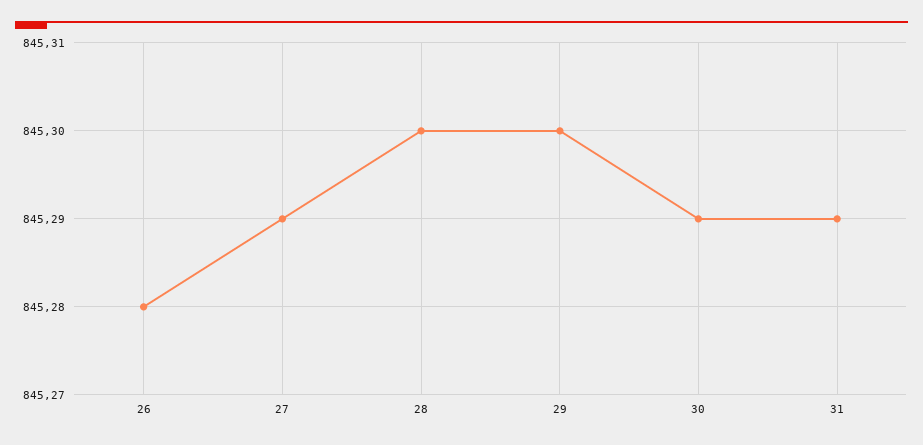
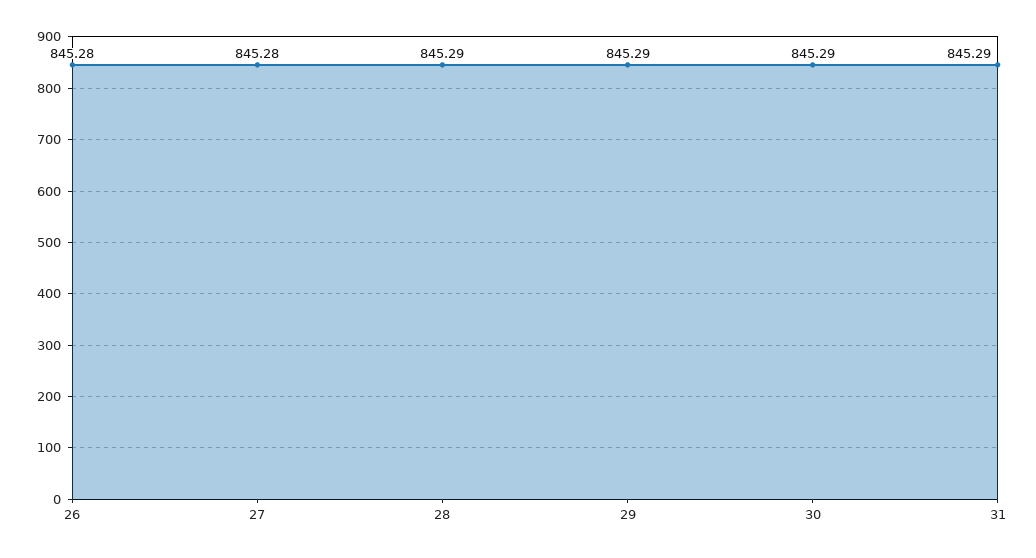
  {
    "26": 845.28,
-   "27": 845.29,
+   "27": 845.28,
-   "28": 845.3,
+   "28": 845.29,
-   "29": 845.3,
+   "29": 845.29,
    "30": 845.29,
    "31": 845.29
  }

